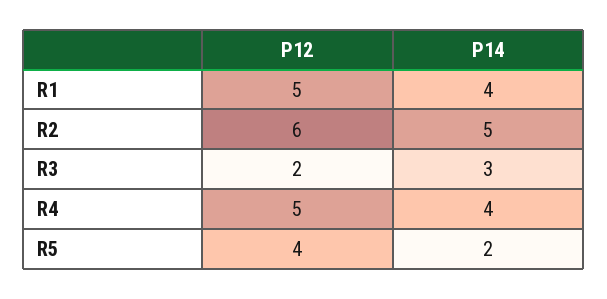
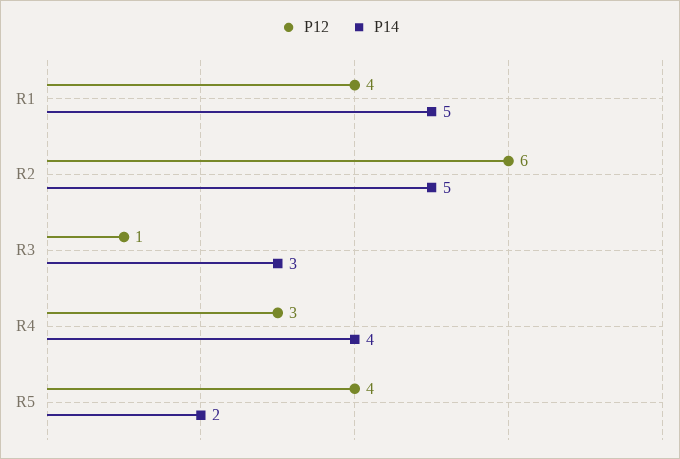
  {
    "P12": {
-     "R1": 5,
+     "R1": 4,
      "R2": 6,
-     "R3": 2,
+     "R3": 1,
-     "R4": 5,
+     "R4": 3,
      "R5": 4
    },
    "P14": {
-     "R1": 4,
+     "R1": 5,
      "R2": 5,
      "R3": 3,
      "R4": 4,
      "R5": 2
    }
  }

